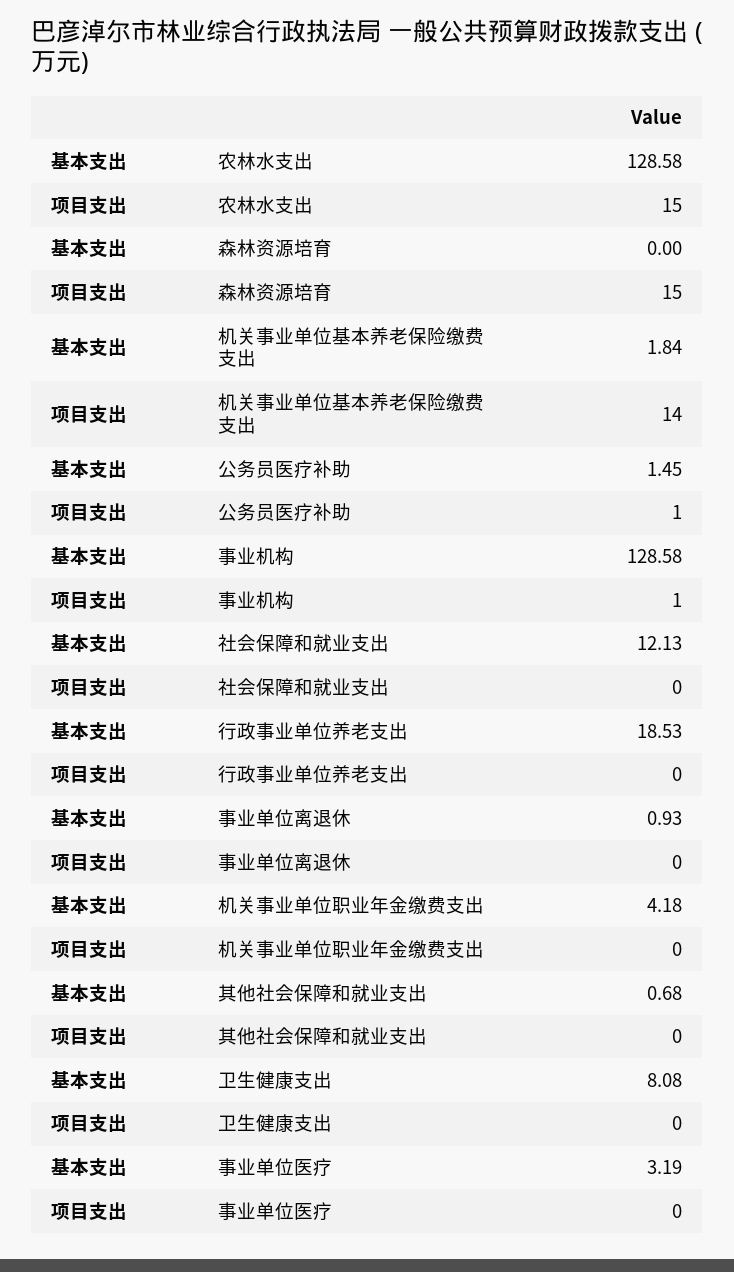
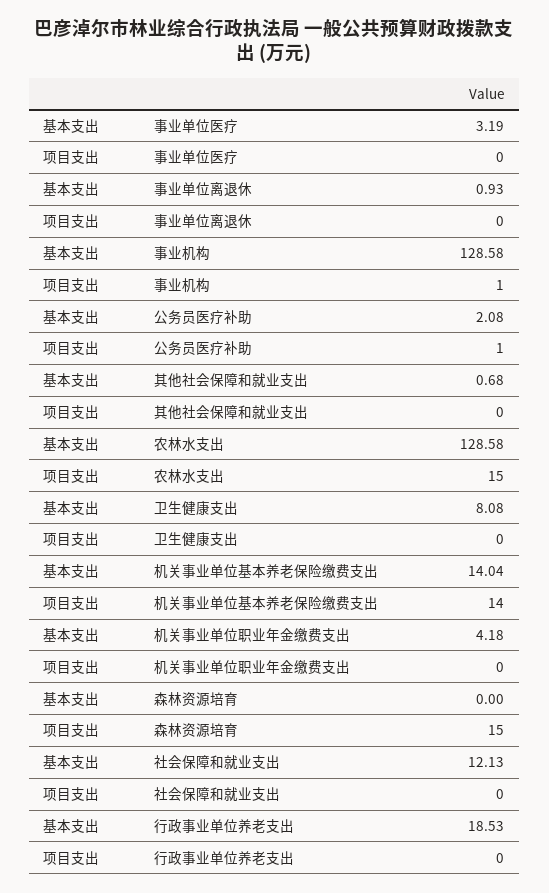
  {
    "基本支出": {
      "农林水支出": 128.58,
      "森林资源培育": 0,
-     "机关事业单位基本养老保险缴费支出": 1.84,
+     "机关事业单位基本养老保险缴费支出": 14.04,
-     "公务员医疗补助": 1.45,
+     "公务员医疗补助": 2.08,
      "事业机构": 128.58,
      "社会保障和就业支出": 12.13,
      "行政事业单位养老支出": 18.53,
      "事业单位离退休": 0.93,
      "机关事业单位职业年金缴费支出": 4.18,
      "其他社会保障和就业支出": 0.68,
      "卫生健康支出": 8.08,
      "事业单位医疗": 3.19
    },
    "项目支出": {
      "农林水支出": 15,
      "森林资源培育": 15,
      "机关事业单位基本养老保险缴费支出": 14,
      "公务员医疗补助": 1,
      "事业机构": 1,
      "社会保障和就业支出": 0,
      "行政事业单位养老支出": 0,
      "事业单位离退休": 0,
      "机关事业单位职业年金缴费支出": 0,
      "其他社会保障和就业支出": 0,
      "卫生健康支出": 0,
      "事业单位医疗": 0
    }
  }

